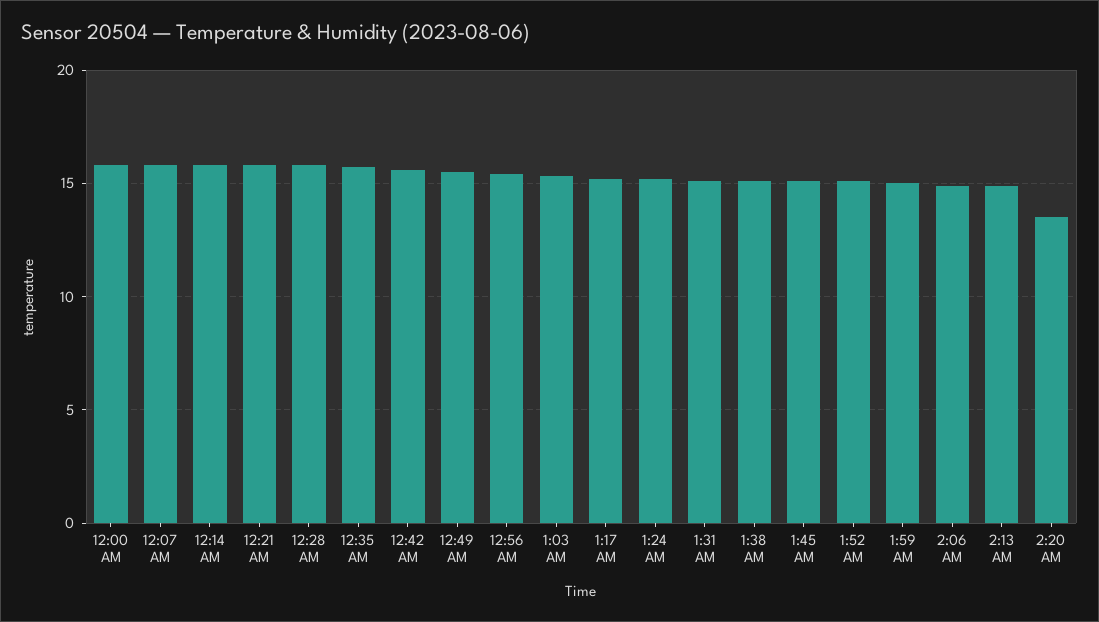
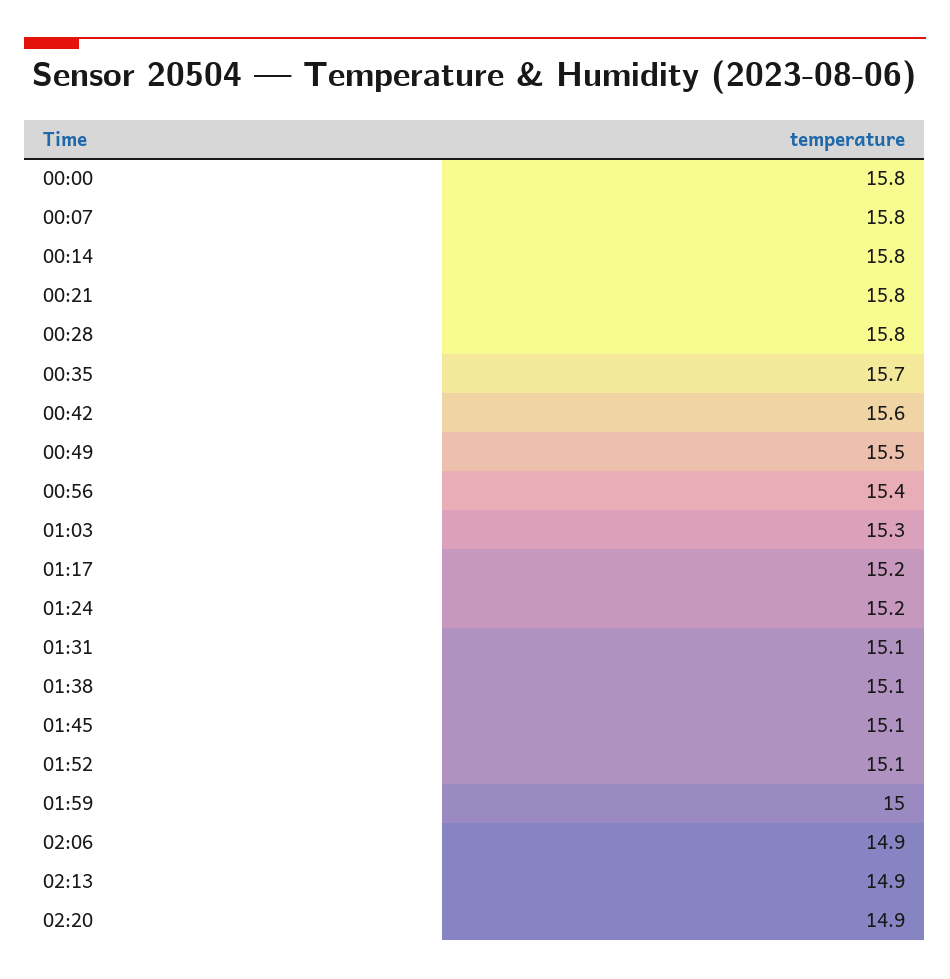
  {
    "12:00 AM": 15.8,
    "12:07 AM": 15.8,
    "12:14 AM": 15.8,
    "12:21 AM": 15.8,
    "12:28 AM": 15.8,
    "12:35 AM": 15.7,
    "12:42 AM": 15.6,
    "12:49 AM": 15.5,
    "12:56 AM": 15.4,
    "1:03 AM": 15.3,
    "1:17 AM": 15.2,
    "1:24 AM": 15.2,
    "1:31 AM": 15.1,
    "1:38 AM": 15.1,
    "1:45 AM": 15.1,
    "1:52 AM": 15.1,
    "1:59 AM": 15,
    "2:06 AM": 14.9,
    "2:13 AM": 14.9,
-   "2:20 AM": 13.5
+   "2:20 AM": 14.9
  }

